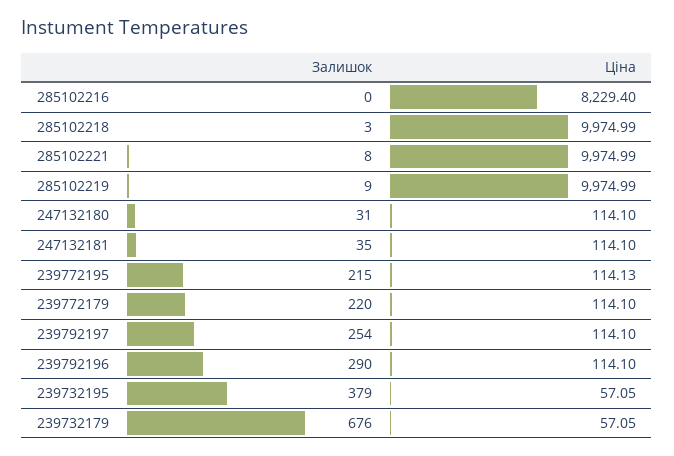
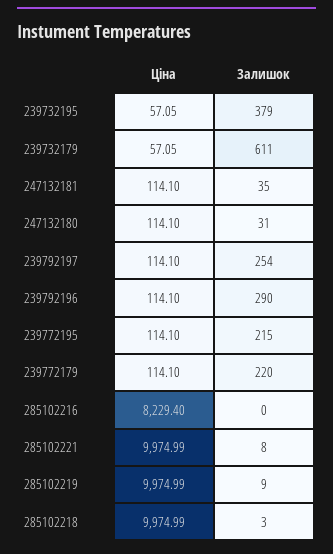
  {
    "Залишок": {
      "285102216": 0,
      "285102218": 3,
      "285102221": 8,
      "285102219": 9,
      "247132180": 31,
      "247132181": 35,
      "239772195": 215,
      "239772179": 220,
      "239792197": 254,
      "239792196": 290,
      "239732195": 379,
-     "239732179": 676
+     "239732179": 611
    },
    "Ціна": {
      "285102216": 8229.4,
      "285102218": 9974.99,
      "285102221": 9974.99,
      "285102219": 9974.99,
      "247132180": 114.1,
      "247132181": 114.1,
-     "239772195": 114.13,
+     "239772195": 114.1,
      "239772179": 114.1,
      "239792197": 114.1,
      "239792196": 114.1,
      "239732195": 57.05,
      "239732179": 57.05
    }
  }

